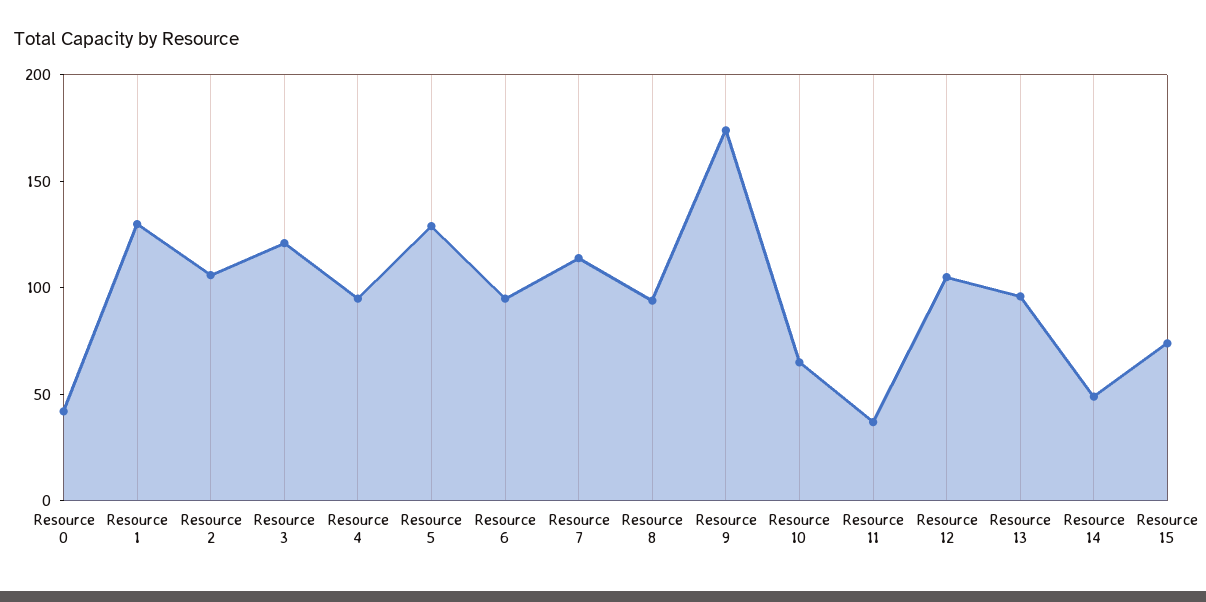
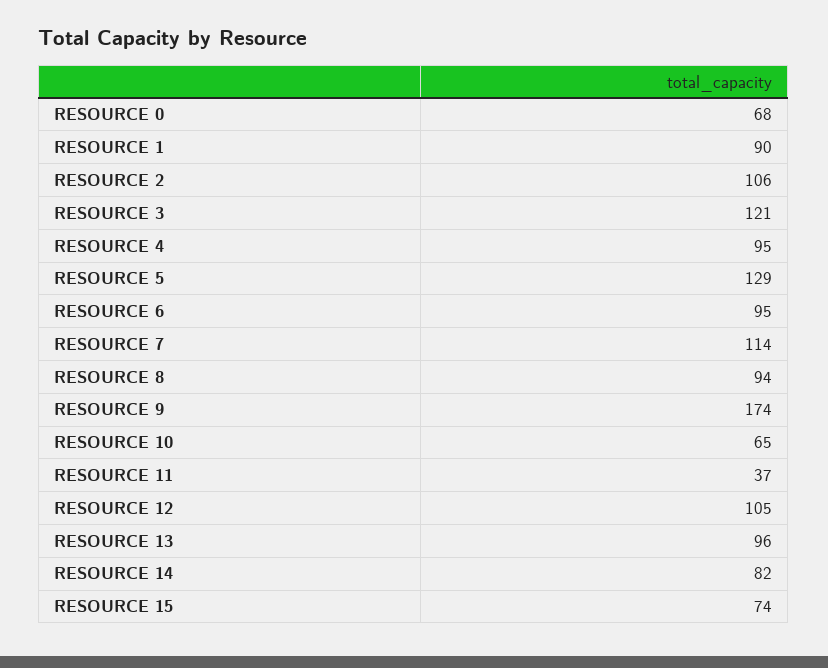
  {
-   "Resource 0": 40,
+   "Resource 0": 68,
-   "Resource 1": 130,
+   "Resource 1": 90,
    "Resource 2": 106,
    "Resource 3": 121,
    "Resource 4": 95,
    "Resource 5": 129,
    "Resource 6": 95,
    "Resource 7": 114,
    "Resource 8": 94,
    "Resource 9": 174,
    "Resource 10": 65,
    "Resource 11": 37,
    "Resource 12": 105,
    "Resource 13": 96,
-   "Resource 14": 50,
+   "Resource 14": 82,
    "Resource 15": 74
  }

